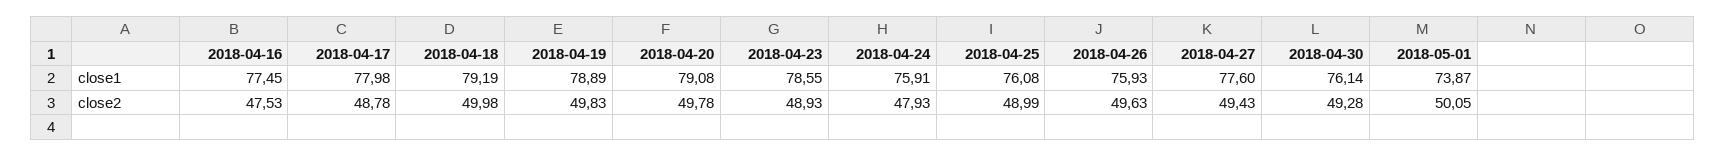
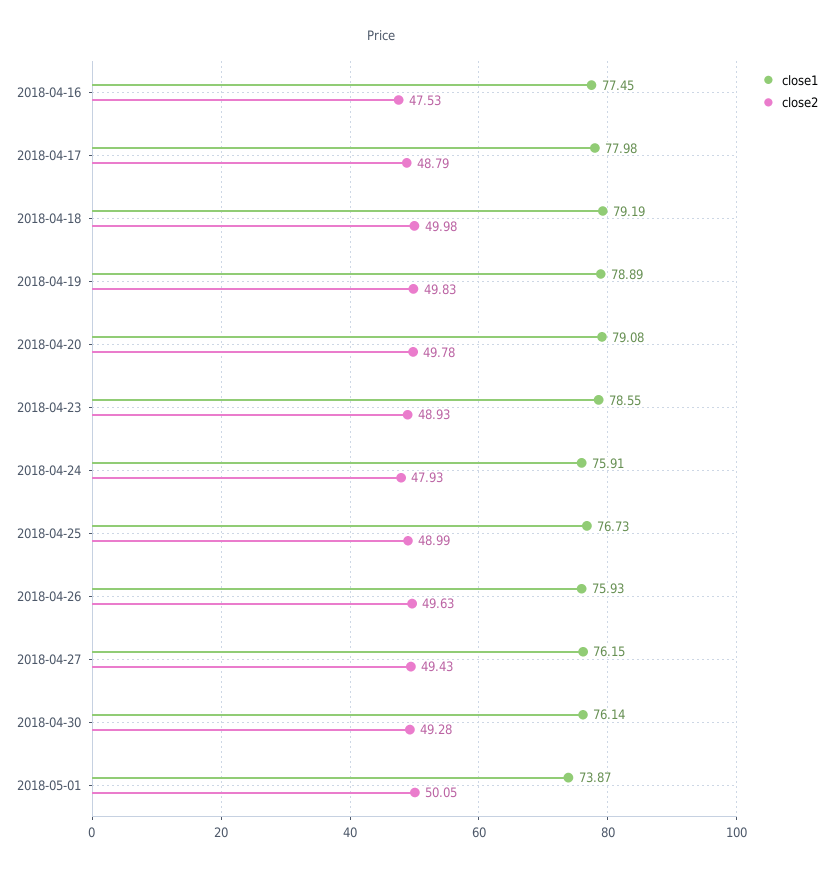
  {
    "close1": {
      "2018-04-16": 77.45,
      "2018-04-17": 77.98,
      "2018-04-18": 79.19,
      "2018-04-19": 78.89,
      "2018-04-20": 79.08,
      "2018-04-23": 78.55,
      "2018-04-24": 75.91,
-     "2018-04-25": 76.08,
+     "2018-04-25": 76.73,
      "2018-04-26": 75.93,
-     "2018-04-27": 77.6,
+     "2018-04-27": 76.15,
      "2018-04-30": 76.14,
      "2018-05-01": 73.87
    },
    "close2": {
      "2018-04-16": 47.53,
-     "2018-04-17": 48.78,
+     "2018-04-17": 48.79,
      "2018-04-18": 49.98,
      "2018-04-19": 49.83,
      "2018-04-20": 49.78,
      "2018-04-23": 48.93,
      "2018-04-24": 47.93,
      "2018-04-25": 48.99,
      "2018-04-26": 49.63,
      "2018-04-27": 49.43,
      "2018-04-30": 49.28,
      "2018-05-01": 50.05
    }
  }

